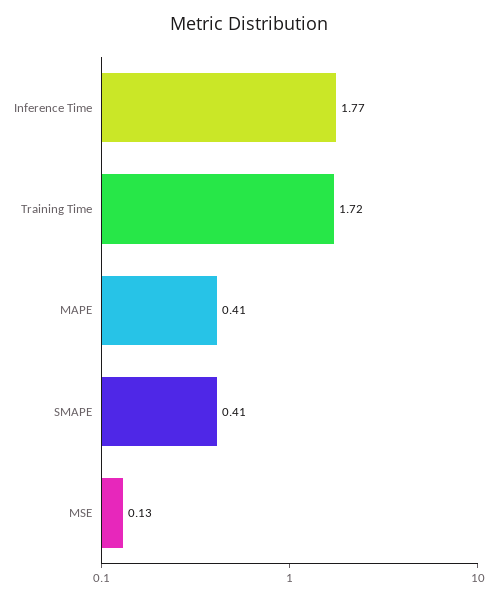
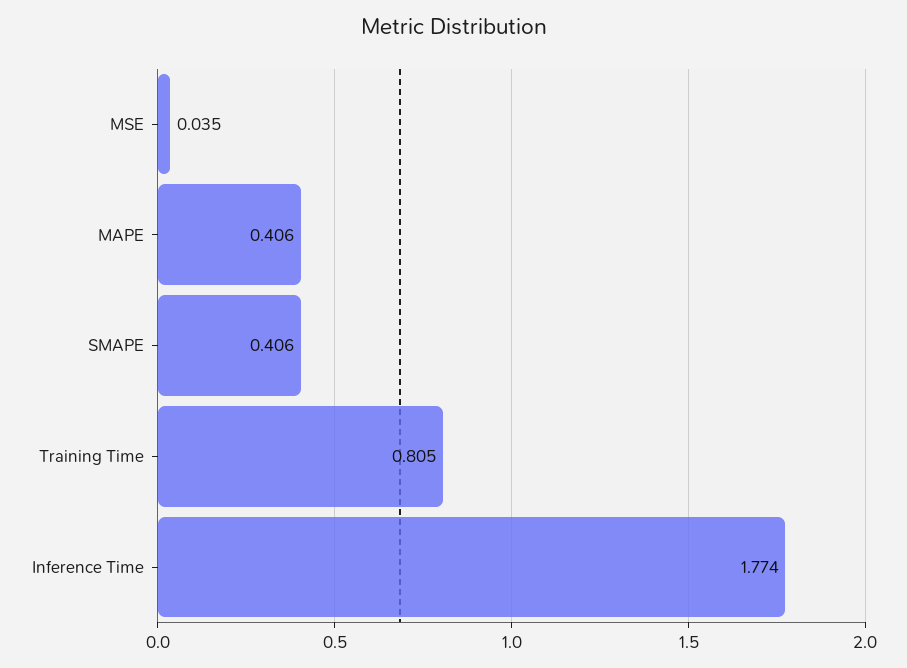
  {
    "Inference Time": 1.774,
-   "Training Time": 1.72,
+   "Training Time": 0.805,
    "MAPE": 0.406,
    "SMAPE": 0.406,
-   "MSE": 0.13
+   "MSE": 0.035
  }

